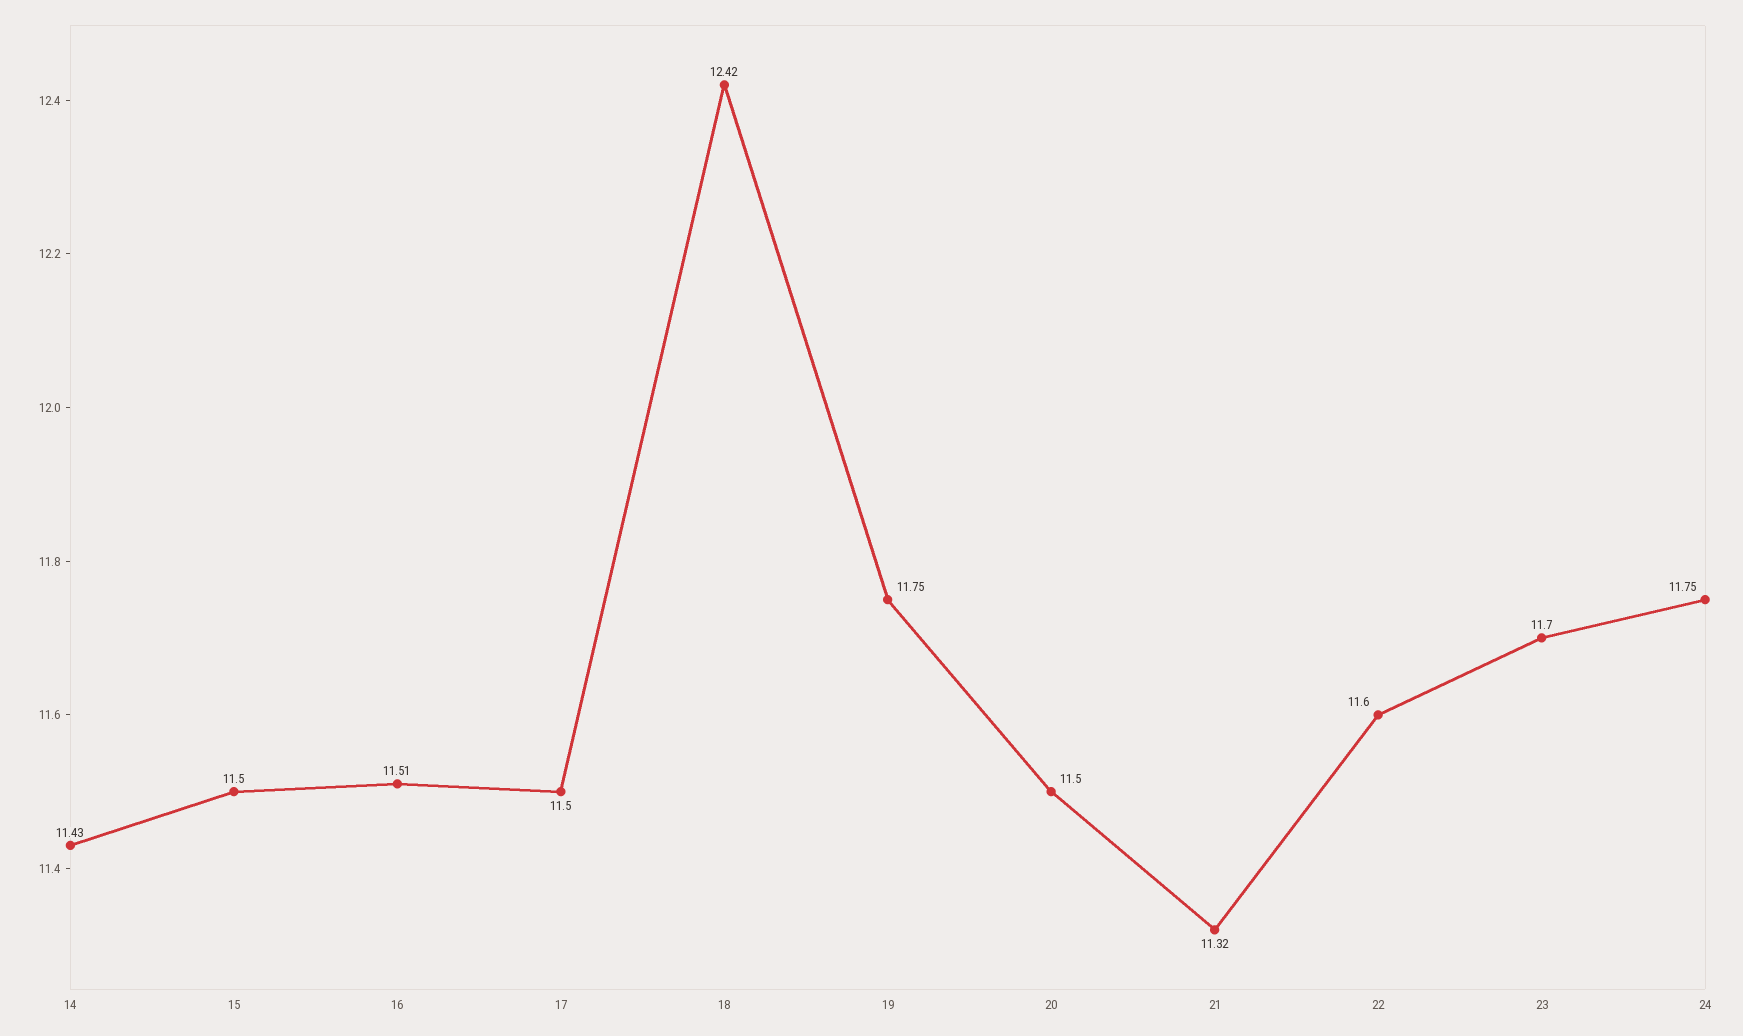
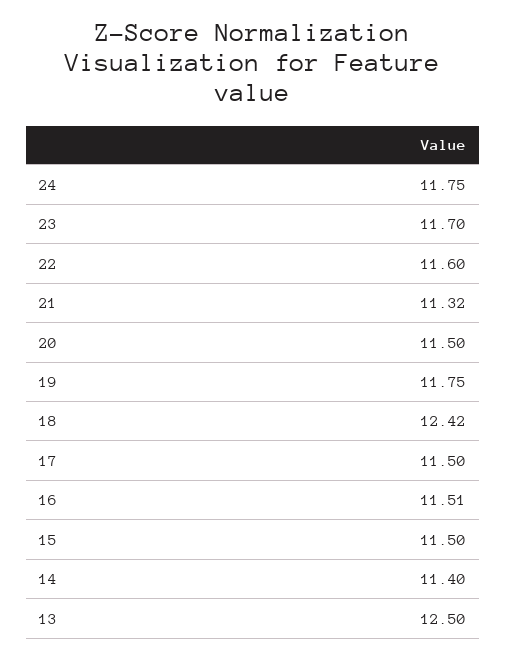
  {
-   "14": 11.43,
+   "14": 11.4,
    "15": 11.5,
    "16": 11.51,
    "17": 11.5,
    "18": 12.42,
    "19": 11.75,
    "20": 11.5,
    "21": 11.32,
    "22": 11.6,
    "23": 11.7,
-   "24": 11.75
+   "24": 11.75,
+   "13": 12.5
  }

